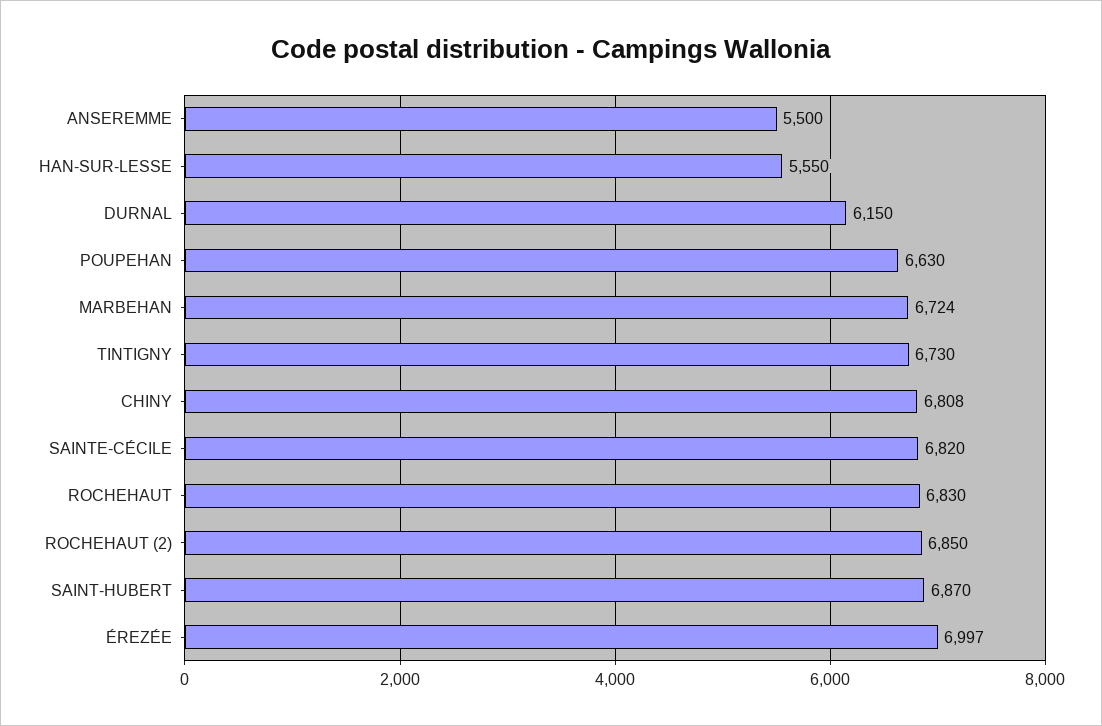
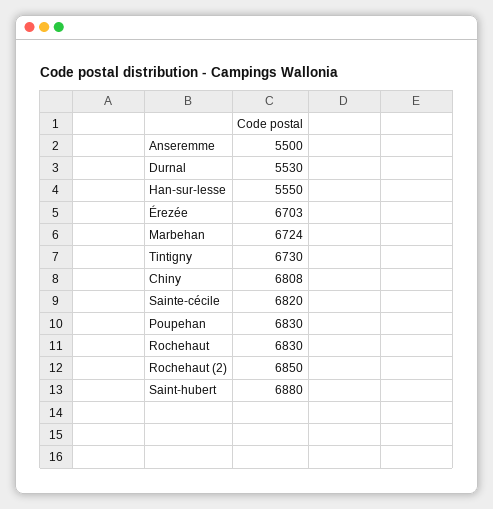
  {
    "ANSEREMME": 5500,
    "HAN-SUR-LESSE": 5550,
-   "DURNAL": 6150,
+   "DURNAL": 5530,
-   "POUPEHAN": 6630,
+   "POUPEHAN": 6830,
    "MARBEHAN": 6724,
    "TINTIGNY": 6730,
    "CHINY": 6808,
    "SAINTE-CÉCILE": 6820,
    "ROCHEHAUT": 6830,
    "ROCHEHAUT (2)": 6850,
-   "SAINT-HUBERT": 6870,
+   "SAINT-HUBERT": 6880,
-   "ÉREZÉE": 6997
+   "ÉREZÉE": 6703
  }

